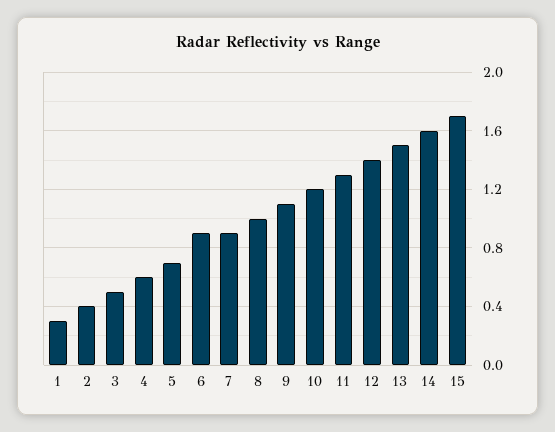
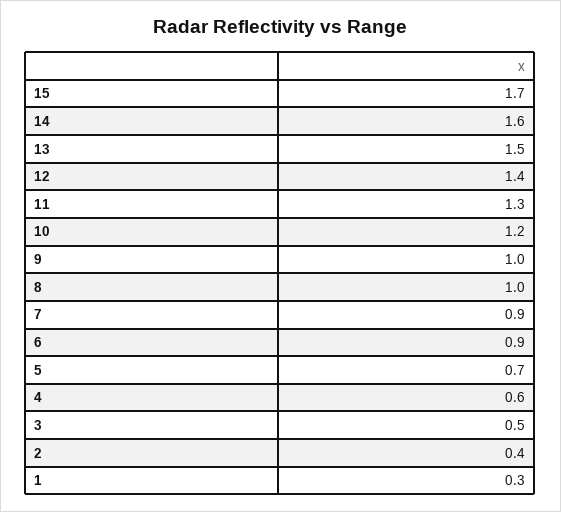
  {
    "1": 0.3,
    "2": 0.4,
    "3": 0.5,
    "4": 0.6,
    "5": 0.7,
    "6": 0.9,
    "7": 0.9,
    "8": 1,
-   "9": 1.1,
+   "9": 1,
    "10": 1.2,
    "11": 1.3,
    "12": 1.4,
    "13": 1.5,
    "14": 1.6,
    "15": 1.7
  }

